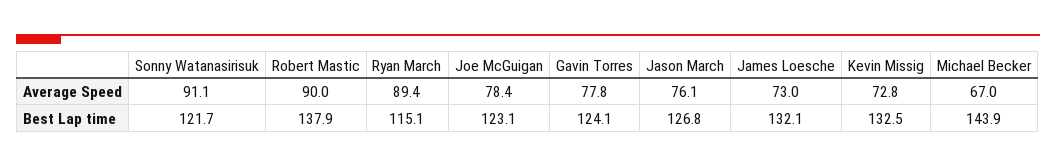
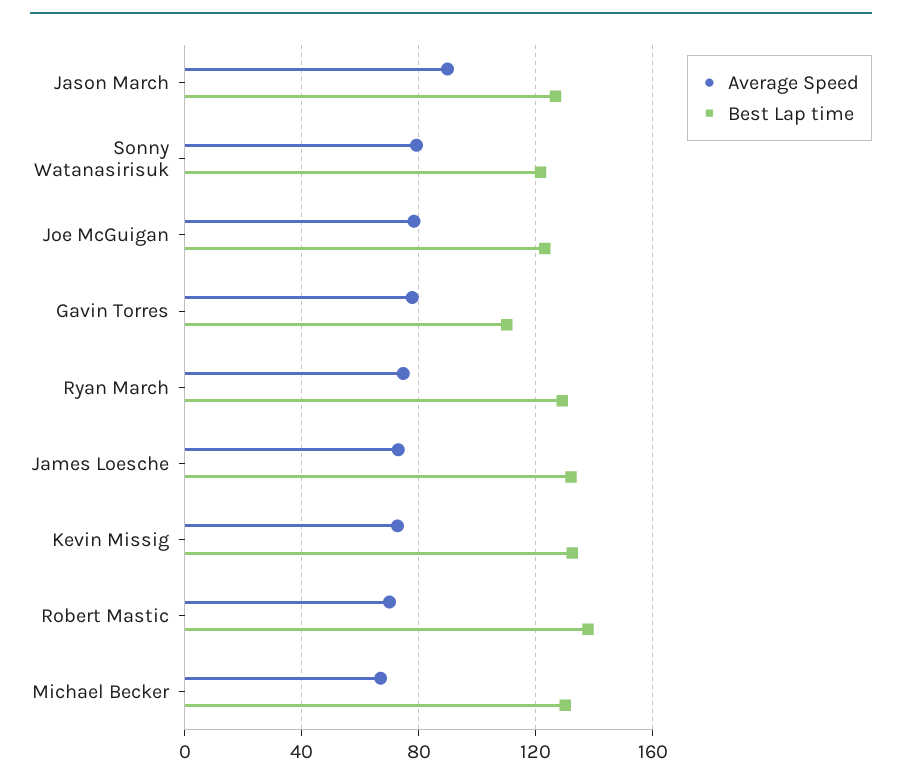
  {
    "Average Speed": {
-     "Sonny Watanasirisuk": 91.1,
+     "Sonny Watanasirisuk": 80,
-     "Robert Mastic": 90,
+     "Robert Mastic": 70,
-     "Ryan March": 89.4,
+     "Ryan March": 75,
      "Joe McGuigan": 78.4,
      "Gavin Torres": 77.8,
-     "Jason March": 76.1,
+     "Jason March": 90,
      "James Loesche": 73,
      "Kevin Missig": 72.8,
      "Michael Becker": 67
    },
    "Best Lap time": {
      "Sonny Watanasirisuk": 121.7,
      "Robert Mastic": 137.9,
-     "Ryan March": 115.1,
+     "Ryan March": 130,
      "Joe McGuigan": 123.1,
-     "Gavin Torres": 124.1,
+     "Gavin Torres": 110,
      "Jason March": 126.8,
      "James Loesche": 132.1,
      "Kevin Missig": 132.5,
-     "Michael Becker": 143.9
+     "Michael Becker": 130
    }
  }

